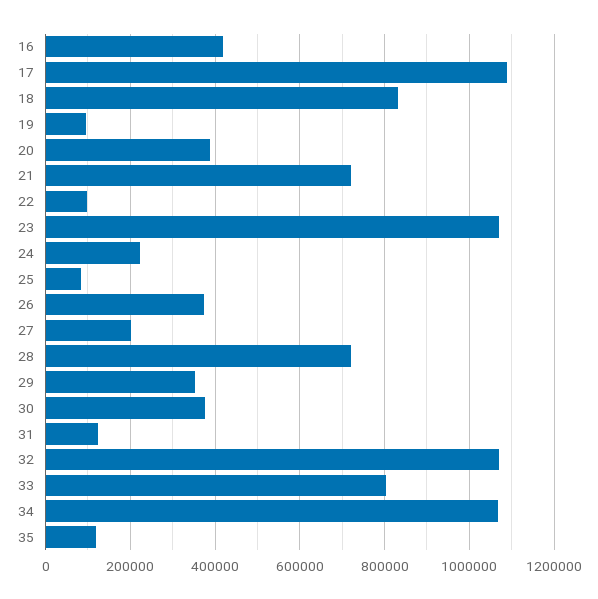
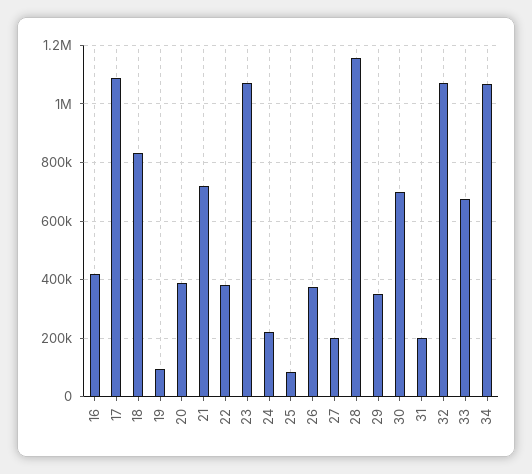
  {
    "16": 420000,
    "17": 1080000,
    "18": 840000,
    "19": 100000,
    "20": 380000,
    "21": 720000,
-   "22": 100000,
+   "22": 375000,
    "23": 1080000,
    "24": 220000,
    "25": 80000,
    "26": 380000,
    "27": 200000,
-   "28": 720000,
+   "28": 1150000,
    "29": 360000,
-   "30": 380000,
+   "30": 700000,
-   "31": 120000,
+   "31": 200000,
    "32": 1080000,
-   "33": 800000,
+   "33": 675000,
-   "34": 1060000,
+   "34": 1060000
-   "35": 120000
  }

